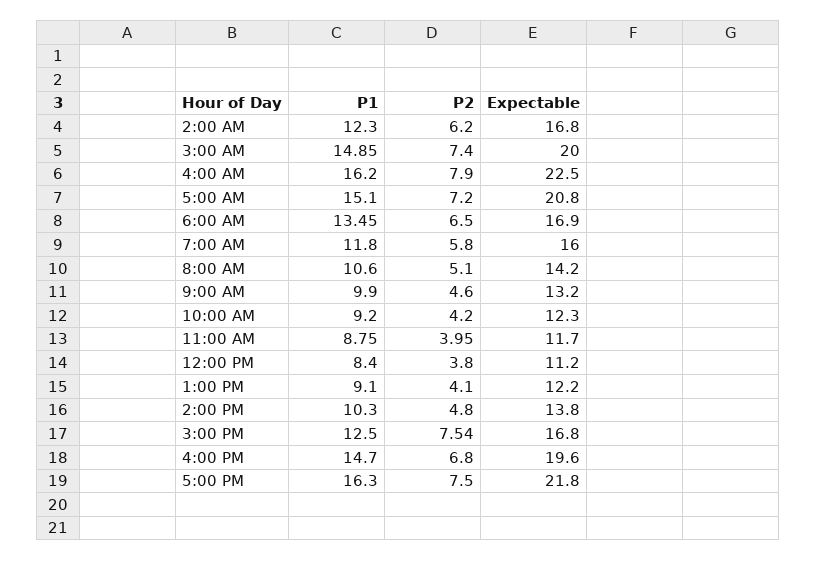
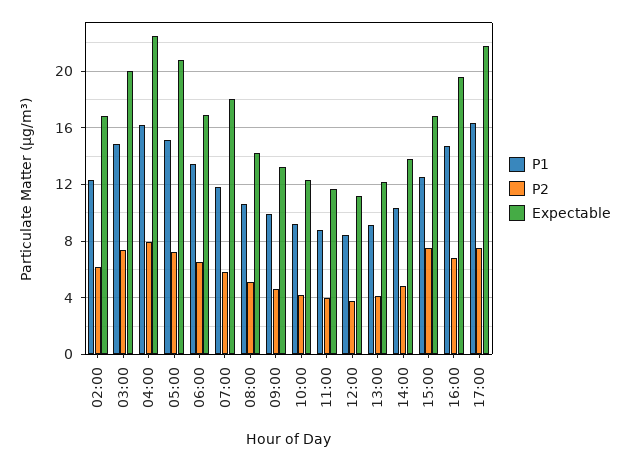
  {
    "P1": {
      "2:00 AM": 12.3,
      "3:00 AM": 14.85,
      "4:00 AM": 16.2,
      "5:00 AM": 15.1,
      "6:00 AM": 13.45,
      "7:00 AM": 11.8,
      "8:00 AM": 10.6,
      "9:00 AM": 9.9,
      "10:00 AM": 9.2,
      "11:00 AM": 8.75,
      "12:00 PM": 8.4,
      "1:00 PM": 9.1,
      "2:00 PM": 10.3,
      "3:00 PM": 12.5,
      "4:00 PM": 14.7,
      "5:00 PM": 16.3
    },
    "P2": {
      "2:00 AM": 6.2,
      "3:00 AM": 7.4,
      "4:00 AM": 7.9,
      "5:00 AM": 7.2,
      "6:00 AM": 6.5,
      "7:00 AM": 5.8,
      "8:00 AM": 5.1,
      "9:00 AM": 4.6,
      "10:00 AM": 4.2,
      "11:00 AM": 3.95,
      "12:00 PM": 3.8,
      "1:00 PM": 4.1,
      "2:00 PM": 4.8,
      "3:00 PM": 7.54,
      "4:00 PM": 6.8,
      "5:00 PM": 7.5
    },
    "Expectable": {
      "2:00 AM": 16.8,
      "3:00 AM": 20,
      "4:00 AM": 22.5,
      "5:00 AM": 20.8,
      "6:00 AM": 16.9,
-     "7:00 AM": 16,
+     "7:00 AM": 18,
      "8:00 AM": 14.2,
      "9:00 AM": 13.2,
      "10:00 AM": 12.3,
      "11:00 AM": 11.7,
      "12:00 PM": 11.2,
      "1:00 PM": 12.2,
      "2:00 PM": 13.8,
      "3:00 PM": 16.8,
      "4:00 PM": 19.6,
      "5:00 PM": 21.8
    }
  }

